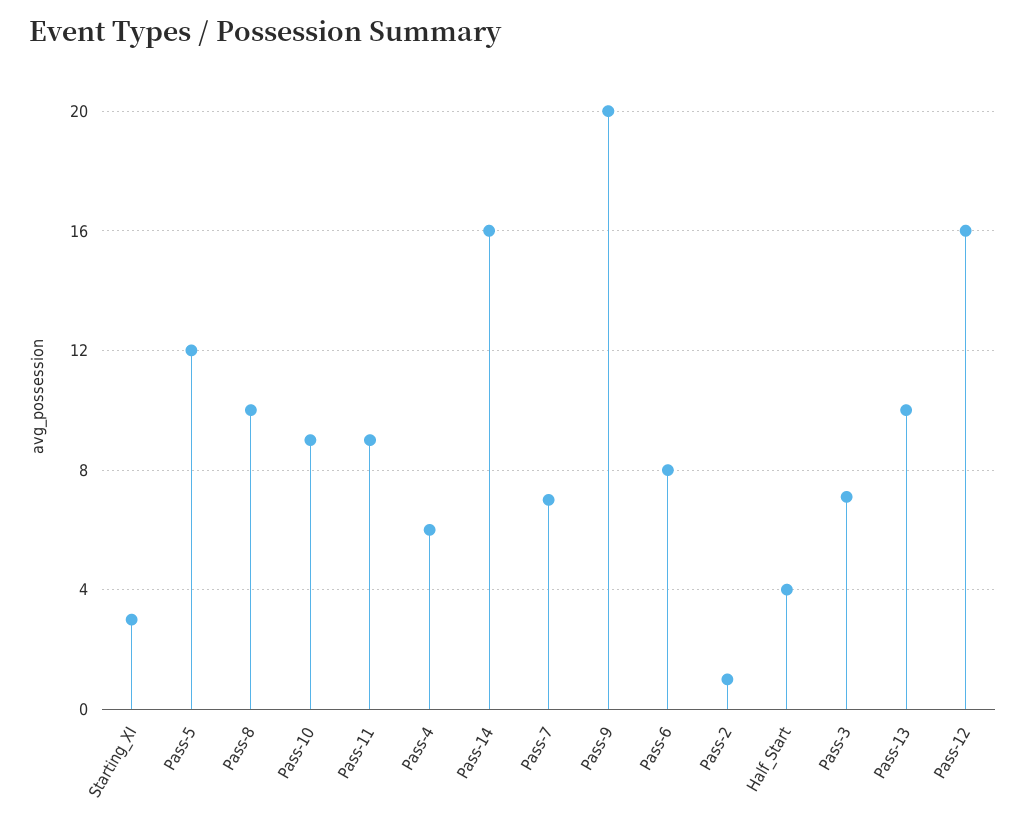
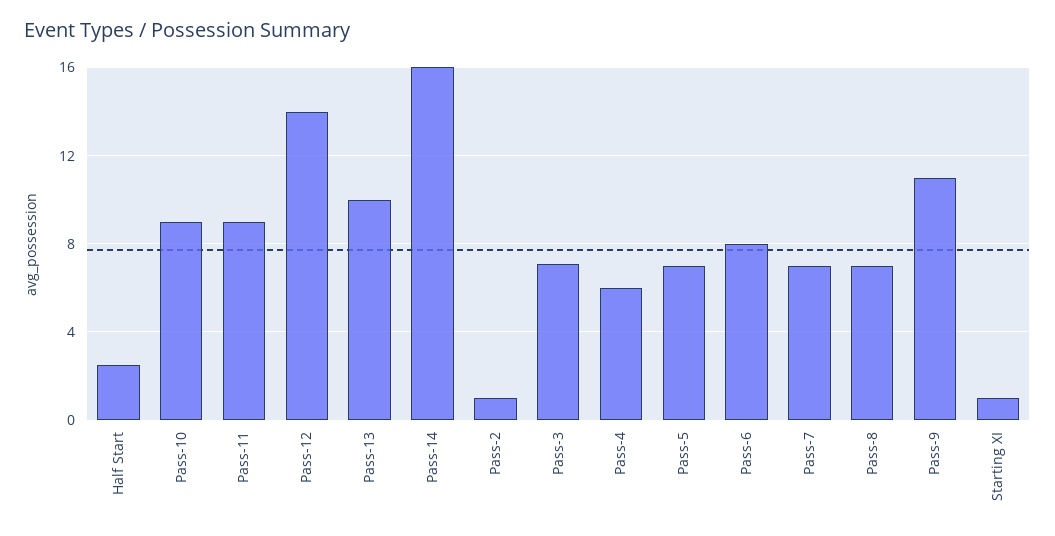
  {
-   "Starting_XI": 3,
+   "Starting_XI": 1,
-   "Pass-5": 12,
+   "Pass-5": 7,
-   "Pass-8": 10,
+   "Pass-8": 7,
    "Pass-10": 9,
    "Pass-11": 9,
    "Pass-4": 6,
    "Pass-14": 16,
    "Pass-7": 7,
-   "Pass-9": 20,
+   "Pass-9": 11,
    "Pass-6": 8,
    "Pass-2": 1,
-   "Half_Start": 4,
+   "Half_Start": 2.5,
    "Pass-3": 7,
    "Pass-13": 10,
-   "Pass-12": 16
+   "Pass-12": 14
  }

